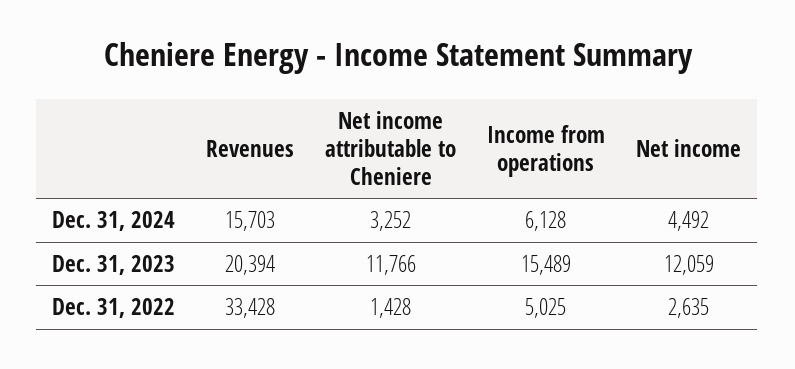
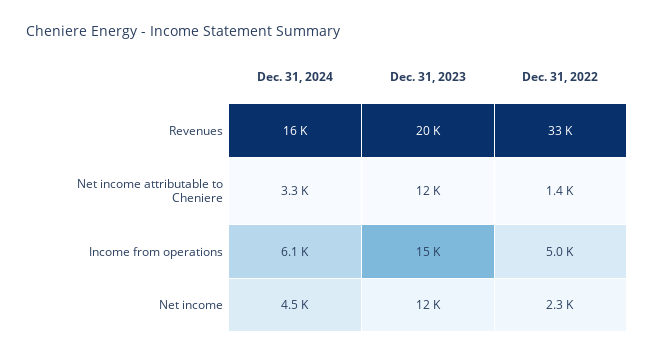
  {
    "Revenues": {
      "Dec. 31, 2024": 15703,
      "Dec. 31, 2023": 20394,
      "Dec. 31, 2022": 33428
    },
    "Net income attributable to Cheniere": {
      "Dec. 31, 2024": 3252,
      "Dec. 31, 2023": 11766,
      "Dec. 31, 2022": 1428
    },
    "Income from operations": {
      "Dec. 31, 2024": 6128,
      "Dec. 31, 2023": 15489,
      "Dec. 31, 2022": 5025
    },
    "Net income": {
      "Dec. 31, 2024": 4492,
      "Dec. 31, 2023": 12059,
-     "Dec. 31, 2022": 2635
+     "Dec. 31, 2022": 2300
    }
  }

